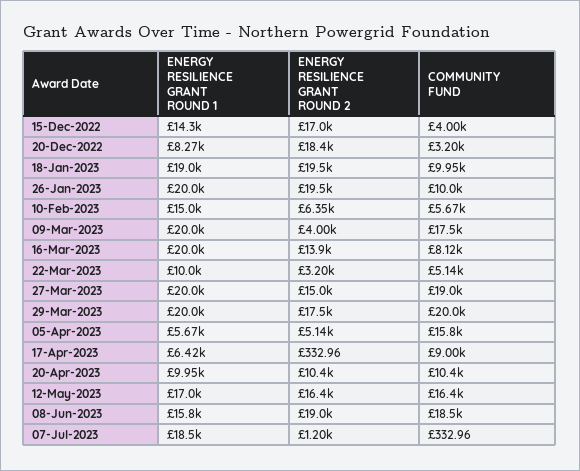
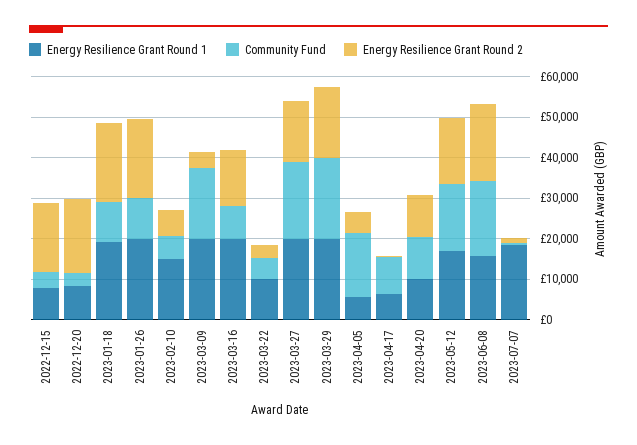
  {
    "ENERGY RESILIENCE GRANT ROUND 1": {
-     "15-Dec-2022": 14300,
+     "15-Dec-2022": 8000,
      "20-Dec-2022": 8270,
      "18-Jan-2023": 19000,
      "26-Jan-2023": 20000,
      "10-Feb-2023": 15000,
      "09-Mar-2023": 20000,
      "16-Mar-2023": 20000,
      "22-Mar-2023": 10000,
      "27-Mar-2023": 20000,
      "29-Mar-2023": 20000,
      "05-Apr-2023": 5670,
      "17-Apr-2023": 6420,
      "20-Apr-2023": 9950,
      "12-May-2023": 17000,
      "08-Jun-2023": 15800,
      "07-Jul-2023": 18500
    },
    "ENERGY RESILIENCE GRANT ROUND 2": {
      "15-Dec-2022": 17000,
      "20-Dec-2022": 18400,
      "18-Jan-2023": 19500,
      "26-Jan-2023": 19500,
      "10-Feb-2023": 6350,
      "09-Mar-2023": 4000,
      "16-Mar-2023": 13900,
      "22-Mar-2023": 3200,
      "27-Mar-2023": 15000,
      "29-Mar-2023": 17500,
      "05-Apr-2023": 5140,
      "17-Apr-2023": 332.96,
      "20-Apr-2023": 10400,
      "12-May-2023": 16400,
      "08-Jun-2023": 19000,
      "07-Jul-2023": 1200
    },
    "COMMUNITY FUND": {
      "15-Dec-2022": 4000,
      "20-Dec-2022": 3200,
      "18-Jan-2023": 9950,
      "26-Jan-2023": 10000,
      "10-Feb-2023": 5670,
      "09-Mar-2023": 17500,
      "16-Mar-2023": 8120,
      "22-Mar-2023": 5140,
      "27-Mar-2023": 19000,
      "29-Mar-2023": 20000,
      "05-Apr-2023": 15800,
      "17-Apr-2023": 9000,
      "20-Apr-2023": 10400,
      "12-May-2023": 16400,
      "08-Jun-2023": 18500,
      "07-Jul-2023": 332.96
    }
  }

